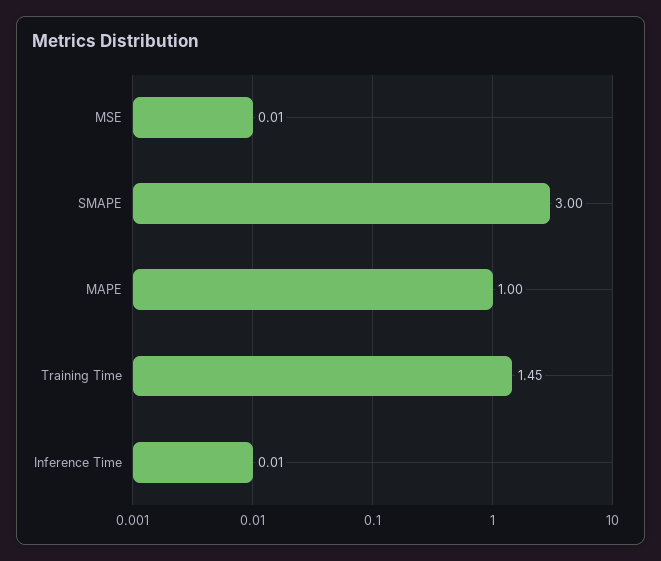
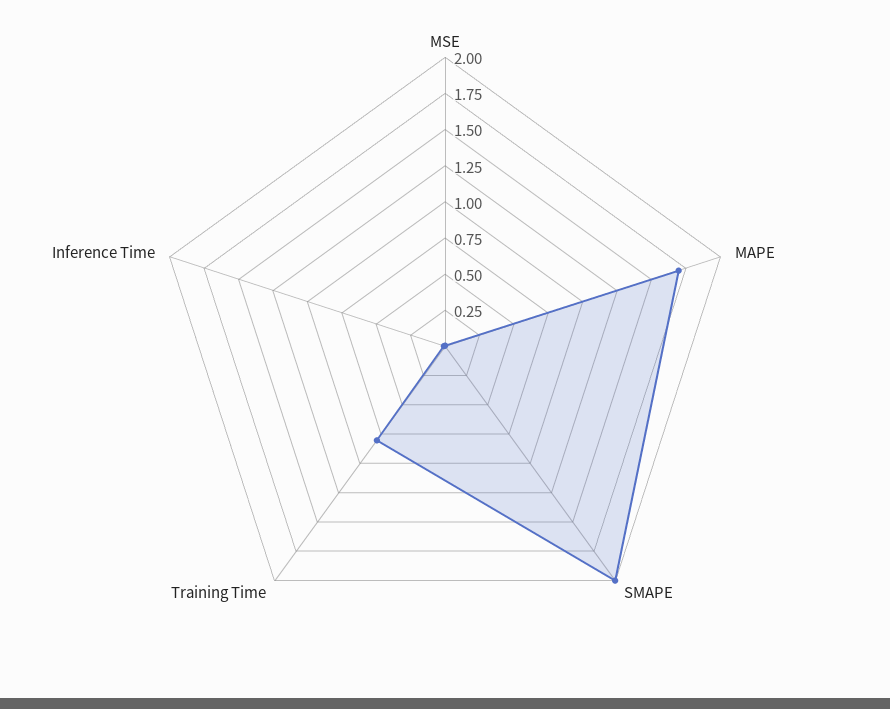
  {
    "MSE": 0.01,
-   "SMAPE": 3,
+   "SMAPE": 2,
-   "MAPE": 1,
+   "MAPE": 1.75,
-   "Training Time": 1.45,
+   "Training Time": 0.75,
    "Inference Time": 0.01
  }

